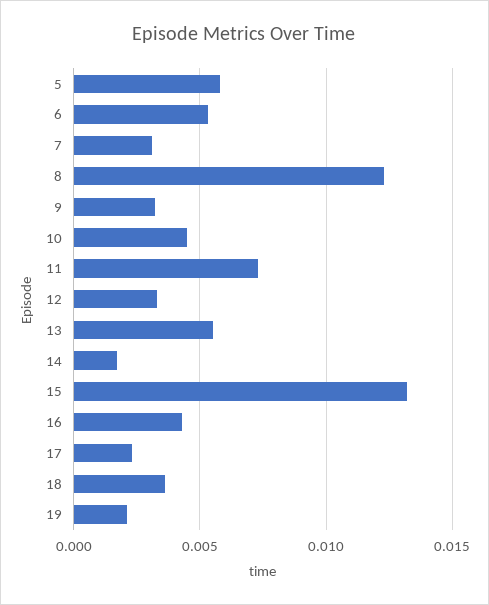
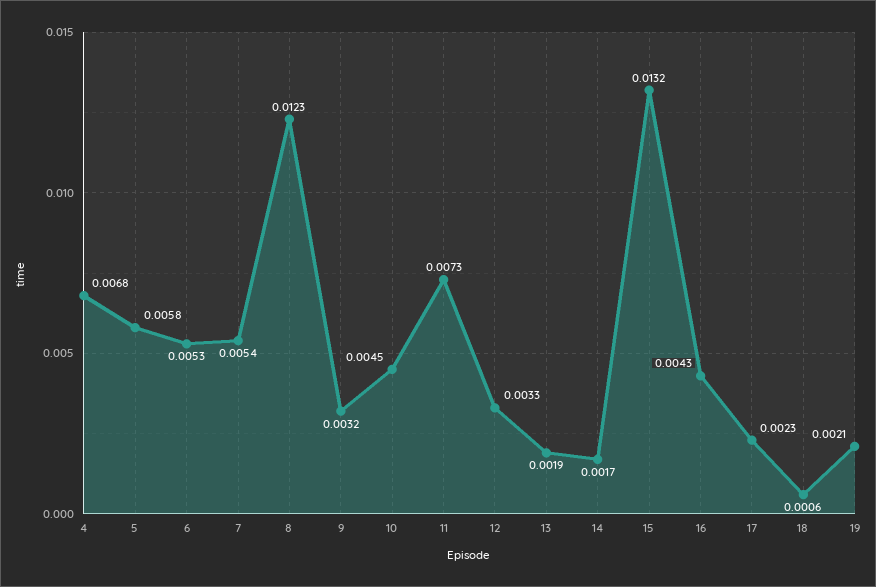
  {
    "5": 0.0058,
    "6": 0.0053,
-   "7": 0.003,
+   "7": 0.0054,
    "8": 0.0123,
    "9": 0.0032,
    "10": 0.0045,
    "11": 0.0073,
    "12": 0.0033,
-   "13": 0.0055,
+   "13": 0.0019,
    "14": 0.0017,
    "15": 0.0132,
    "16": 0.0043,
    "17": 0.0023,
-   "18": 0.0035,
+   "18": 0.0006,
-   "19": 0.0021
+   "19": 0.0021,
+   "4": 0.0068
  }

